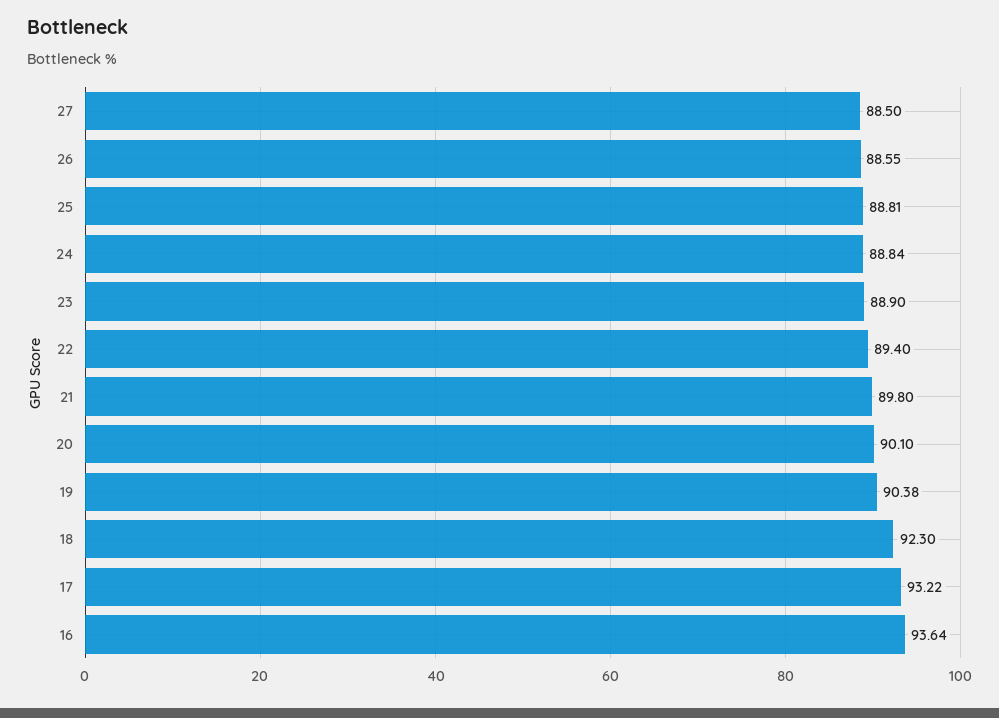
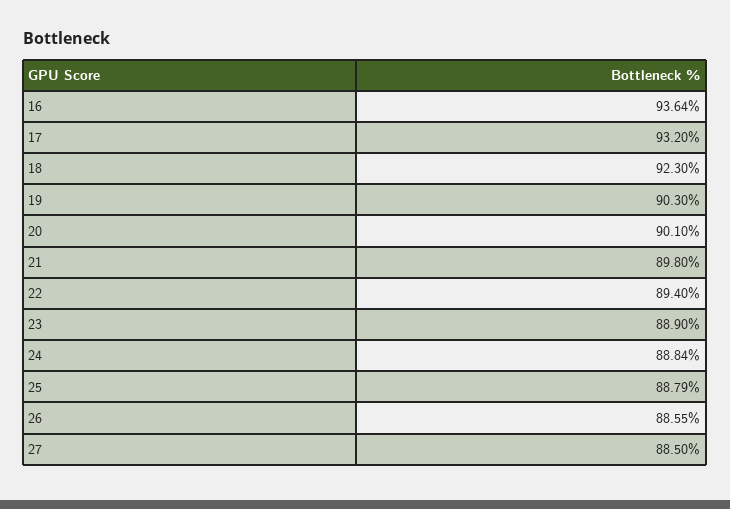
  {
    "27": 88.5,
    "26": 88.55,
-   "25": 88.81,
+   "25": 88.79,
    "24": 88.84,
    "23": 88.9,
    "22": 89.4,
    "21": 89.8,
    "20": 90.1,
-   "19": 90.38,
+   "19": 90.3,
    "18": 92.3,
-   "17": 93.22,
+   "17": 93.2,
    "16": 93.64
  }

